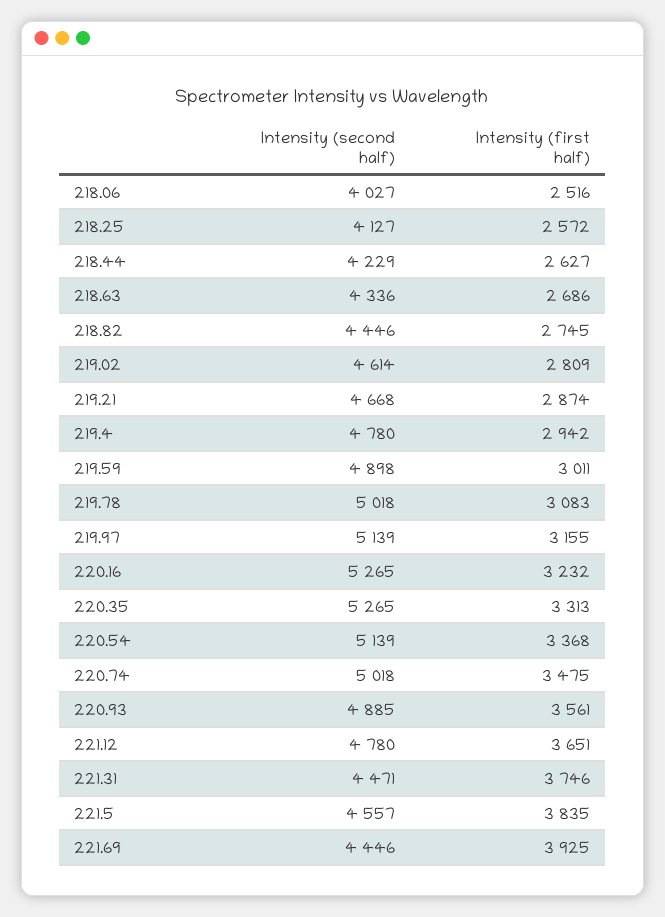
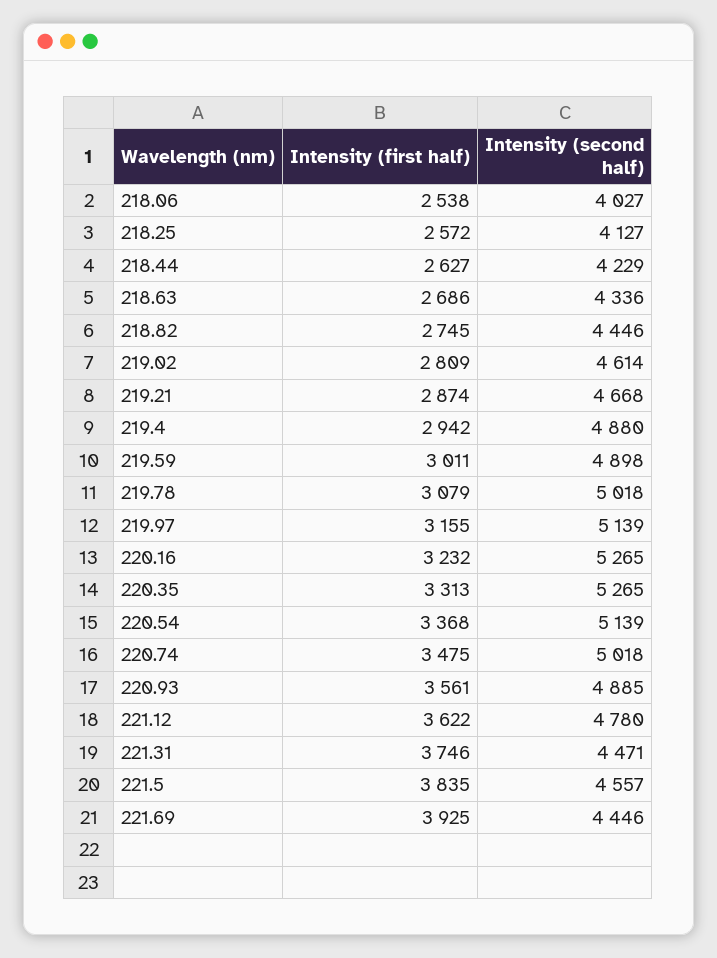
  {
    "Intensity (second half)": {
      "218.06": 4027,
      "218.25": 4127,
      "218.44": 4229,
      "218.63": 4336,
      "218.82": 4446,
      "219.02": 4614,
      "219.21": 4668,
-     "219.4": 4780,
+     "219.4": 4880,
      "219.59": 4898,
      "219.78": 5018,
      "219.97": 5139,
      "220.16": 5265,
      "220.35": 5265,
      "220.54": 5139,
      "220.74": 5018,
      "220.93": 4885,
      "221.12": 4780,
      "221.31": 4471,
      "221.5": 4557,
      "221.69": 4446
    },
    "Intensity (first half)": {
-     "218.06": 2516,
+     "218.06": 2538,
      "218.25": 2572,
      "218.44": 2627,
      "218.63": 2686,
      "218.82": 2745,
      "219.02": 2809,
      "219.21": 2874,
      "219.4": 2942,
      "219.59": 3011,
-     "219.78": 3083,
+     "219.78": 3079,
      "219.97": 3155,
      "220.16": 3232,
      "220.35": 3313,
      "220.54": 3368,
      "220.74": 3475,
      "220.93": 3561,
-     "221.12": 3651,
+     "221.12": 3622,
      "221.31": 3746,
      "221.5": 3835,
      "221.69": 3925
    }
  }

